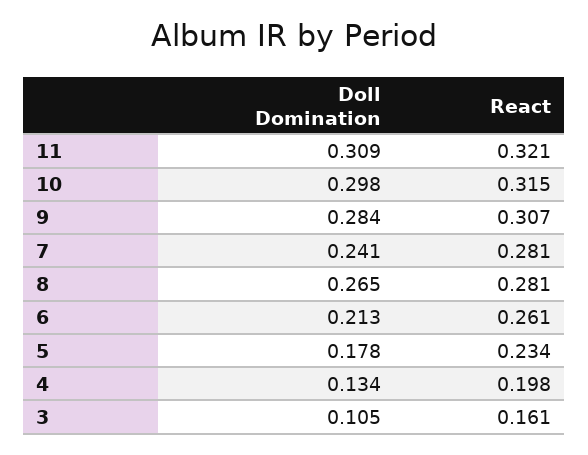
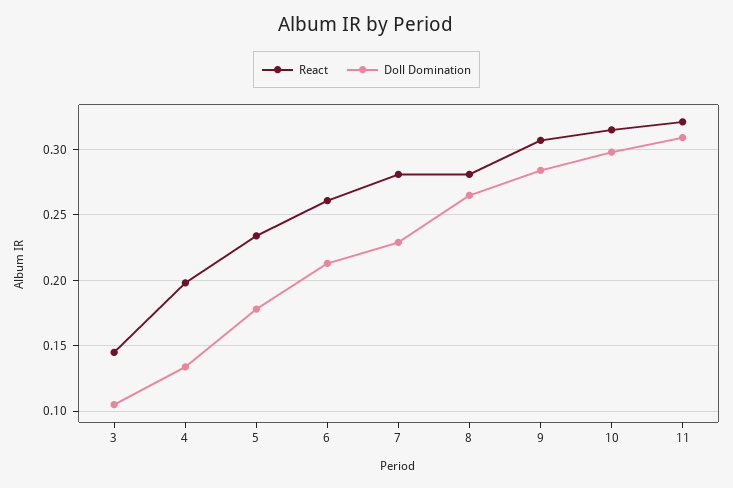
  {
    "Doll Domination": {
      "11": 0.309,
      "10": 0.298,
      "9": 0.284,
-     "7": 0.241,
+     "7": 0.23,
      "8": 0.265,
      "6": 0.213,
      "5": 0.178,
      "4": 0.134,
      "3": 0.105
    },
    "React": {
      "11": 0.321,
      "10": 0.315,
      "9": 0.307,
      "7": 0.281,
      "8": 0.281,
      "6": 0.261,
      "5": 0.234,
      "4": 0.198,
-     "3": 0.161
+     "3": 0.145
    }
  }

